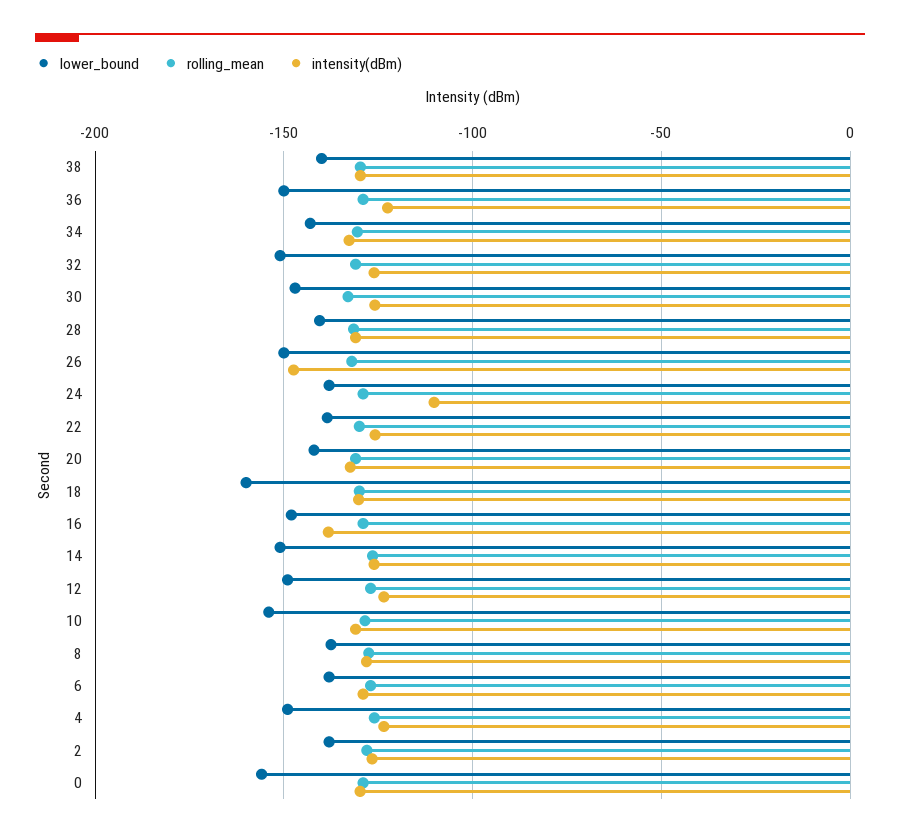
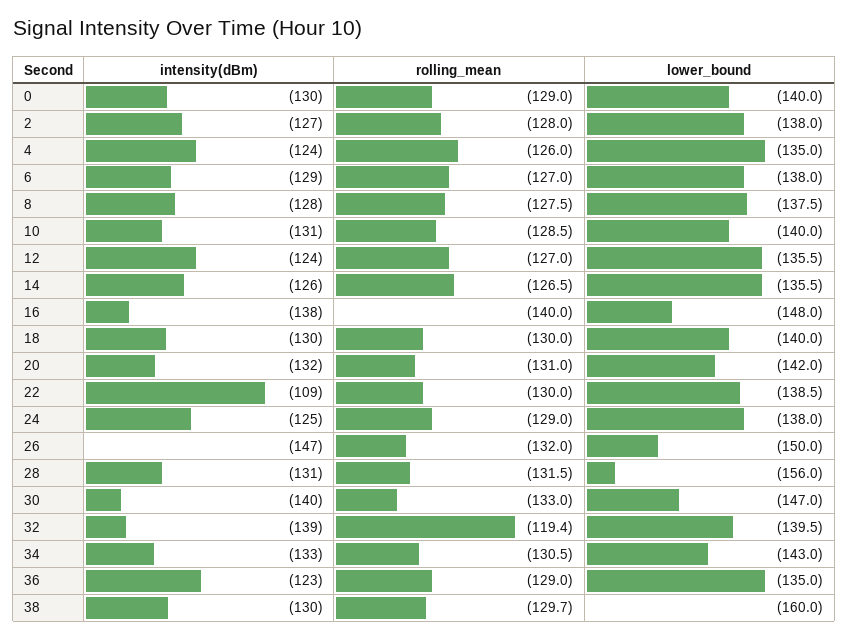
  {
    "lower_bound": {
-     "38": -140,
+     "38": -160,
-     "36": -150,
+     "36": -135,
      "34": -143,
-     "32": -150,
+     "32": -139.5,
      "30": -147,
-     "28": -140,
+     "28": -156,
      "26": -150,
      "24": -138,
      "22": -138.5,
      "20": -142,
-     "18": -160,
+     "18": -140,
      "16": -148,
-     "14": -150,
+     "14": -135.5,
-     "12": -150,
+     "12": -135.5,
-     "10": -155,
+     "10": -140,
      "8": -137.5,
      "6": -138,
-     "4": -150,
+     "4": -135,
      "2": -138,
-     "0": -155
+     "0": -140
    },
    "rolling_mean": {
      "38": -129.7,
      "36": -129,
      "34": -130.5,
-     "32": -130,
+     "32": -119.4,
      "30": -133,
      "28": -131.5,
      "26": -132,
      "24": -129,
      "22": -130,
      "20": -131,
      "18": -130,
-     "16": -130,
+     "16": -140,
      "14": -126.5,
      "12": -127,
      "10": -128.5,
      "8": -127.5,
      "6": -127,
      "4": -126,
      "2": -128,
      "0": -129
    },
    "intensity(dBm)": {
      "38": -130,
      "36": -123,
      "34": -133,
-     "32": -125,
+     "32": -139,
-     "30": -125,
+     "30": -140,
      "28": -131,
      "26": -147,
-     "24": -110,
+     "24": -125,
-     "22": -125,
+     "22": -109,
      "20": -132,
      "18": -130,
      "16": -138,
      "14": -126,
      "12": -124,
      "10": -131,
      "8": -128,
      "6": -129,
      "4": -124,
      "2": -127,
      "0": -130
    }
  }

